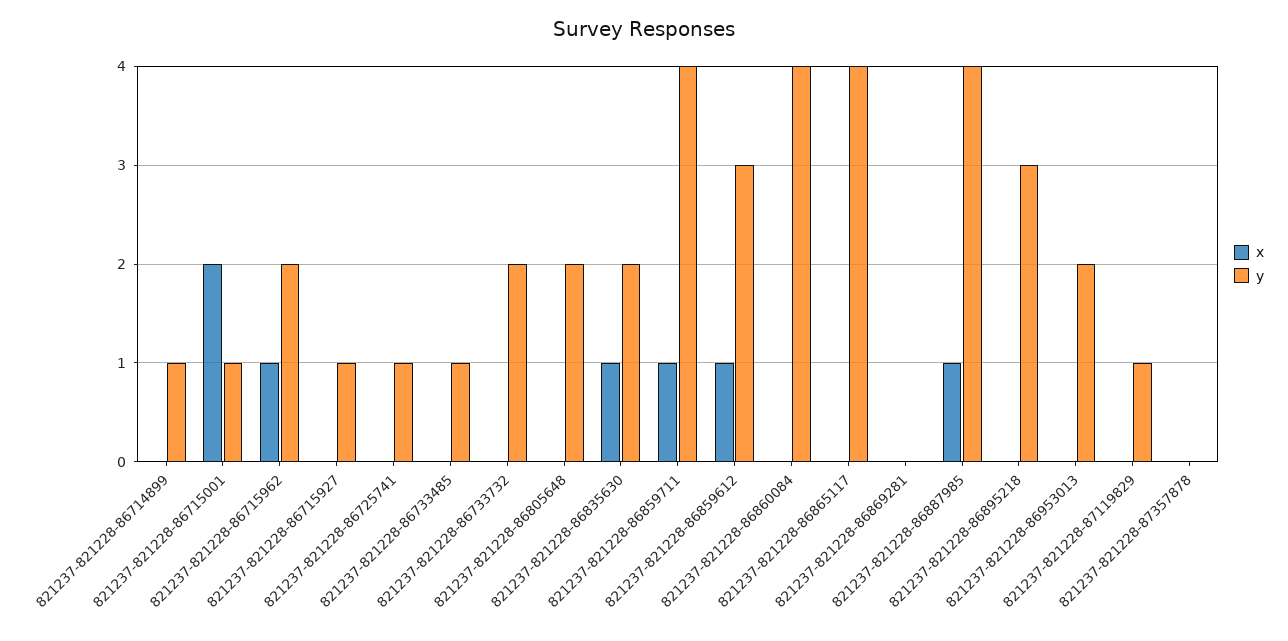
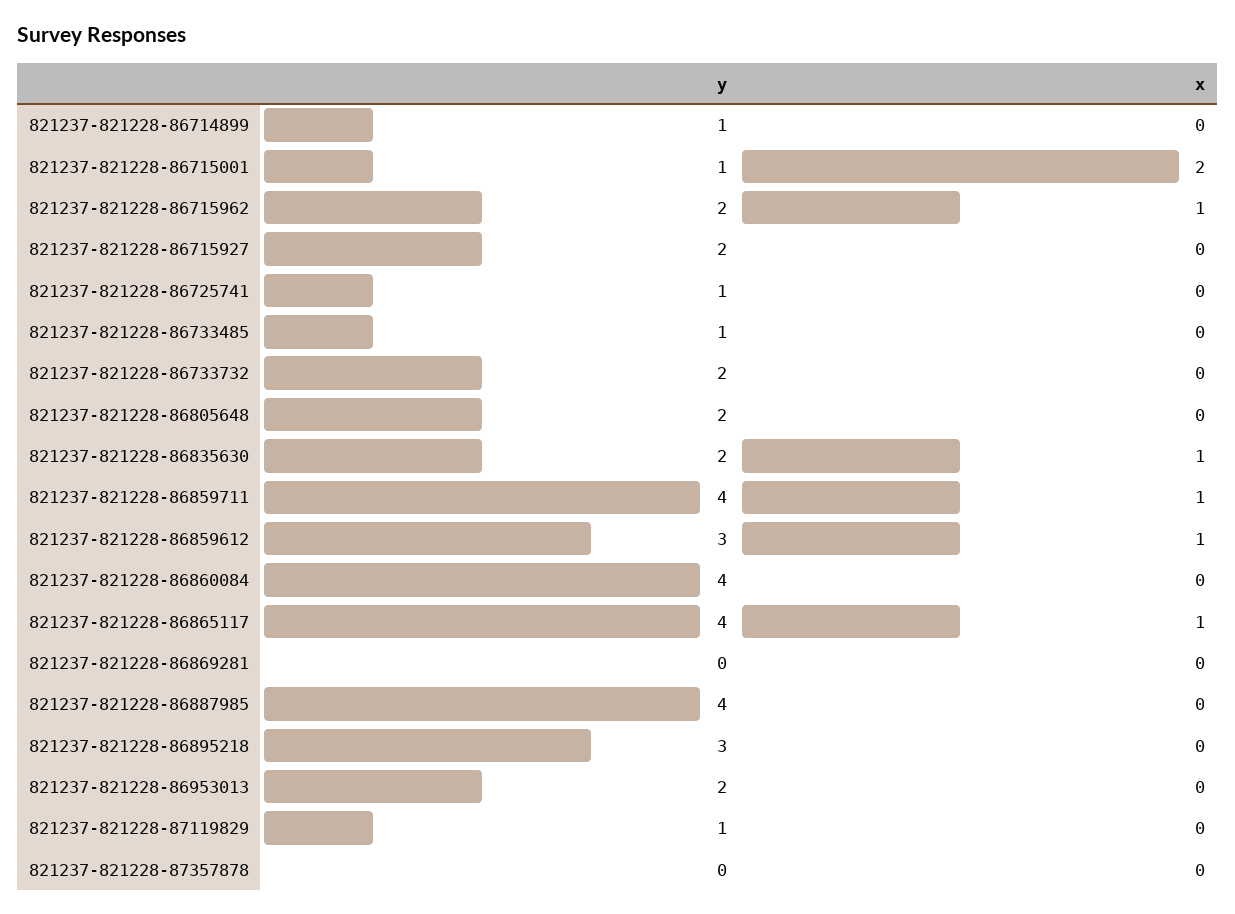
  {
    "x": {
      "821237-821228-86714899": 0,
      "821237-821228-86715001": 2,
      "821237-821228-86715962": 1,
      "821237-821228-86715927": 0,
      "821237-821228-86725741": 0,
      "821237-821228-86733485": 0,
      "821237-821228-86733732": 0,
      "821237-821228-86805648": 0,
      "821237-821228-86835630": 1,
      "821237-821228-86859711": 1,
      "821237-821228-86859612": 1,
      "821237-821228-86860084": 0,
-     "821237-821228-86865117": 0,
+     "821237-821228-86865117": 1,
      "821237-821228-86869281": 0,
-     "821237-821228-86887985": 1,
+     "821237-821228-86887985": 0,
      "821237-821228-86895218": 0,
      "821237-821228-86953013": 0,
      "821237-821228-87119829": 0,
      "821237-821228-87357878": 0
    },
    "y": {
      "821237-821228-86714899": 1,
      "821237-821228-86715001": 1,
      "821237-821228-86715962": 2,
-     "821237-821228-86715927": 1,
+     "821237-821228-86715927": 2,
      "821237-821228-86725741": 1,
      "821237-821228-86733485": 1,
      "821237-821228-86733732": 2,
      "821237-821228-86805648": 2,
      "821237-821228-86835630": 2,
      "821237-821228-86859711": 4,
      "821237-821228-86859612": 3,
      "821237-821228-86860084": 4,
      "821237-821228-86865117": 4,
      "821237-821228-86869281": 0,
      "821237-821228-86887985": 4,
      "821237-821228-86895218": 3,
      "821237-821228-86953013": 2,
      "821237-821228-87119829": 1,
      "821237-821228-87357878": 0
    }
  }

